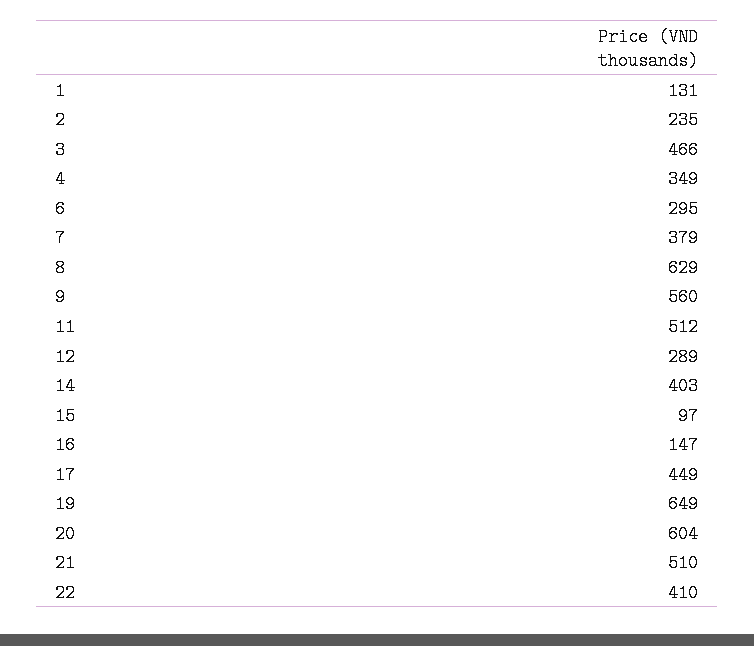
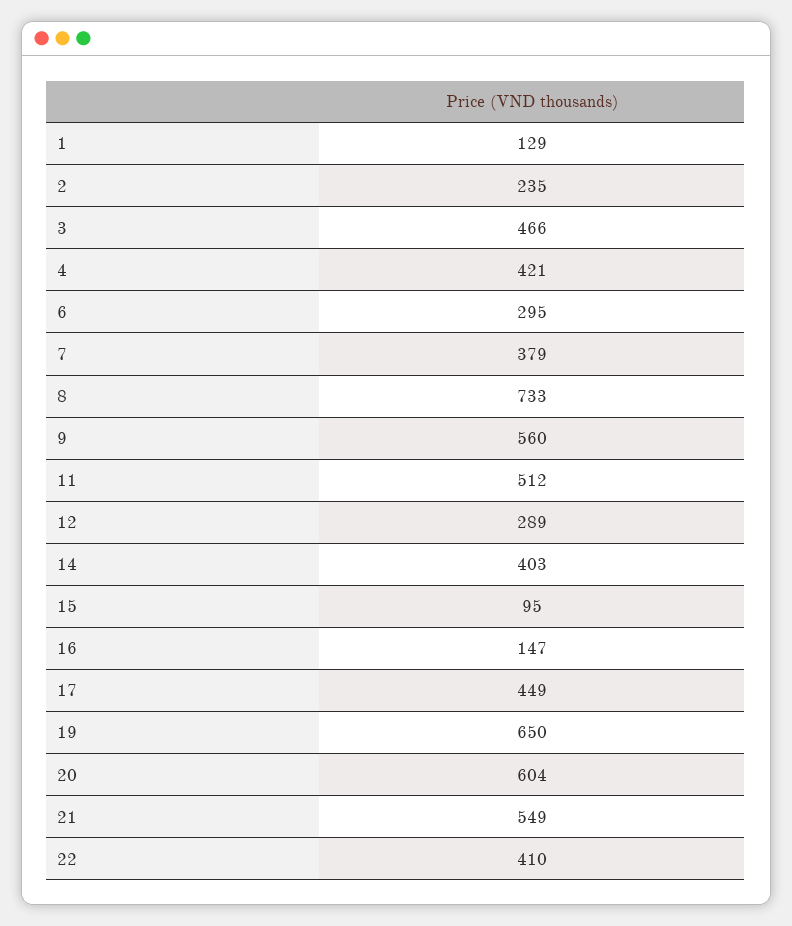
  {
-   "1": 131,
+   "1": 129,
    "2": 235,
    "3": 466,
-   "4": 349,
+   "4": 421,
    "6": 295,
    "7": 379,
-   "8": 629,
+   "8": 733,
    "9": 560,
    "11": 512,
    "12": 289,
    "14": 403,
-   "15": 97,
+   "15": 95,
    "16": 147,
    "17": 449,
-   "19": 649,
+   "19": 650,
    "20": 604,
-   "21": 510,
+   "21": 549,
    "22": 410
  }

